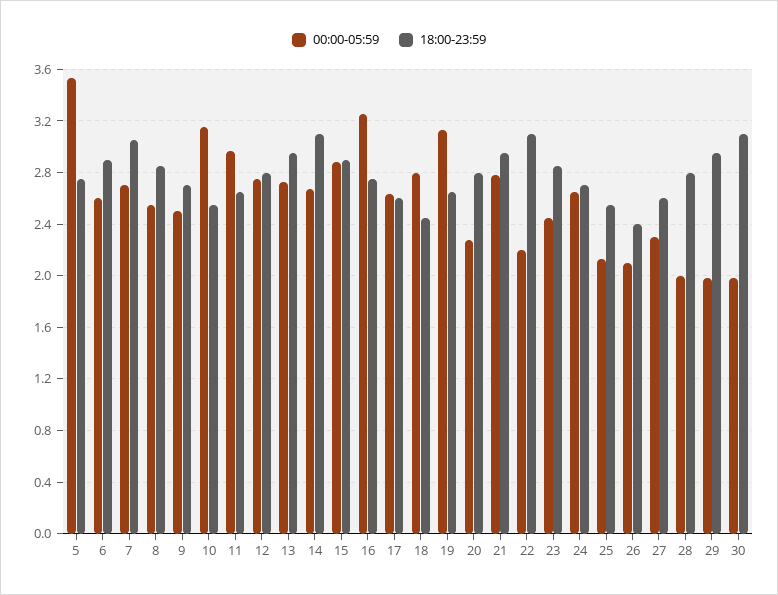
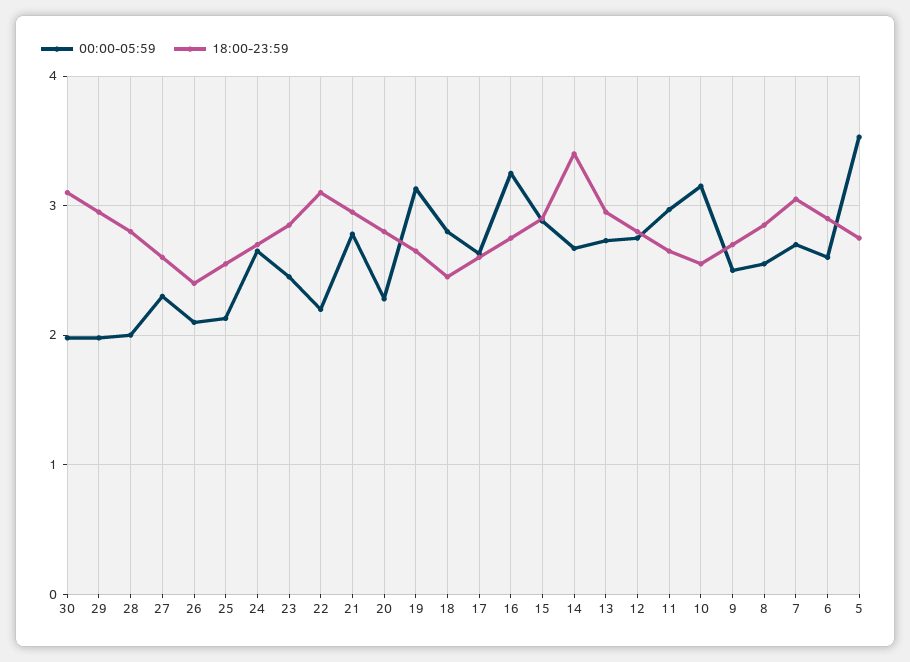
  {
    "00:00-05:59": {
      "5": 3.55,
      "6": 2.6,
      "7": 2.7,
      "8": 2.55,
      "9": 2.5,
      "10": 3.15,
      "11": 2.95,
      "12": 2.75,
      "13": 2.75,
      "14": 2.65,
      "15": 2.9,
      "16": 3.25,
      "17": 2.65,
      "18": 2.8,
      "19": 3.15,
      "20": 2.3,
      "21": 2.8,
      "22": 2.2,
      "23": 2.45,
      "24": 2.65,
      "25": 2.15,
      "26": 2.1,
      "27": 2.3,
      "28": 2,
      "29": 2,
      "30": 2
    },
    "18:00-23:59": {
      "5": 2.75,
      "6": 2.9,
      "7": 3.05,
      "8": 2.85,
      "9": 2.7,
      "10": 2.55,
      "11": 2.65,
      "12": 2.8,
      "13": 2.95,
-     "14": 3.1,
+     "14": 3.4,
      "15": 2.9,
      "16": 2.75,
      "17": 2.6,
      "18": 2.45,
      "19": 2.65,
      "20": 2.8,
      "21": 2.95,
      "22": 3.1,
      "23": 2.85,
      "24": 2.7,
      "25": 2.55,
      "26": 2.4,
      "27": 2.6,
      "28": 2.8,
      "29": 2.95,
      "30": 3.1
    }
  }

